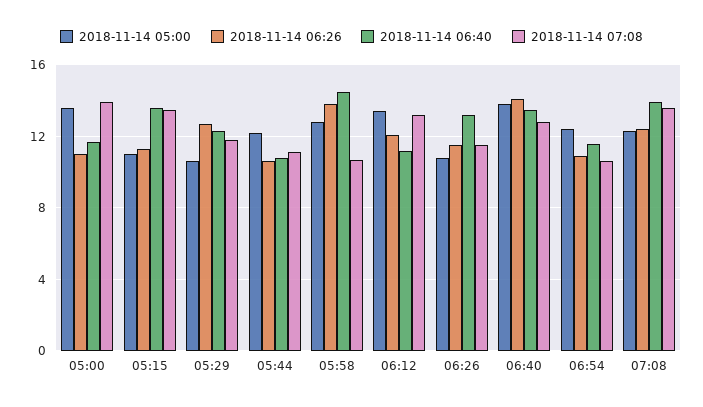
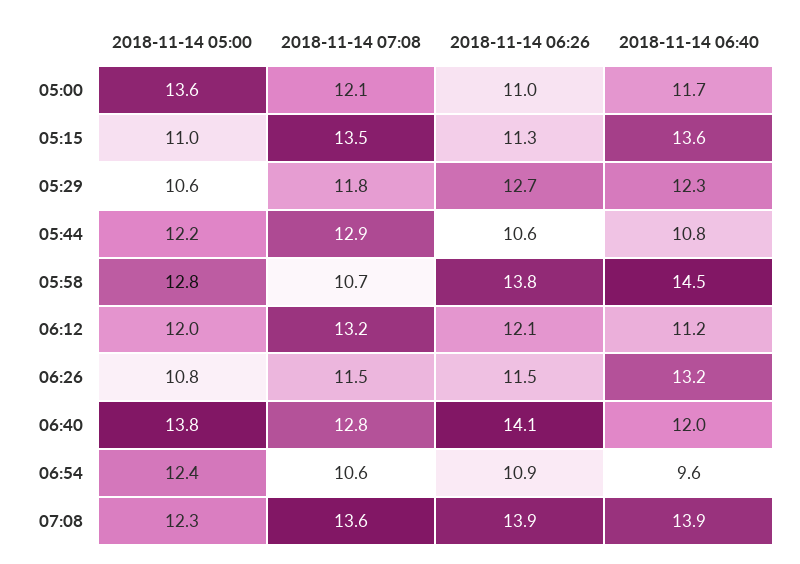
  {
    "2018-11-14 05:00": {
      "05:00": 13.6,
      "05:15": 11,
      "05:29": 10.6,
      "05:44": 12.2,
      "05:58": 12.8,
-     "06:12": 13.5,
+     "06:12": 12,
      "06:26": 10.8,
      "06:40": 13.8,
      "06:54": 12.4,
      "07:08": 12.3
    },
    "2018-11-14 06:26": {
      "05:00": 11,
      "05:15": 11.3,
      "05:29": 12.7,
      "05:44": 10.6,
      "05:58": 13.8,
      "06:12": 12.1,
      "06:26": 11.5,
      "06:40": 14.1,
      "06:54": 10.9,
-     "07:08": 12.5
+     "07:08": 13.9
    },
    "2018-11-14 06:40": {
      "05:00": 11.7,
      "05:15": 13.6,
      "05:29": 12.3,
      "05:44": 10.8,
      "05:58": 14.5,
      "06:12": 11.2,
      "06:26": 13.2,
-     "06:40": 13.5,
+     "06:40": 12,
-     "06:54": 11.5,
+     "06:54": 9.6,
      "07:08": 13.9
    },
    "2018-11-14 07:08": {
-     "05:00": 14,
+     "05:00": 12.1,
      "05:15": 13.5,
      "05:29": 11.8,
-     "05:44": 11,
+     "05:44": 12.9,
      "05:58": 10.7,
      "06:12": 13.2,
      "06:26": 11.5,
      "06:40": 12.8,
      "06:54": 10.6,
      "07:08": 13.6
    }
  }

